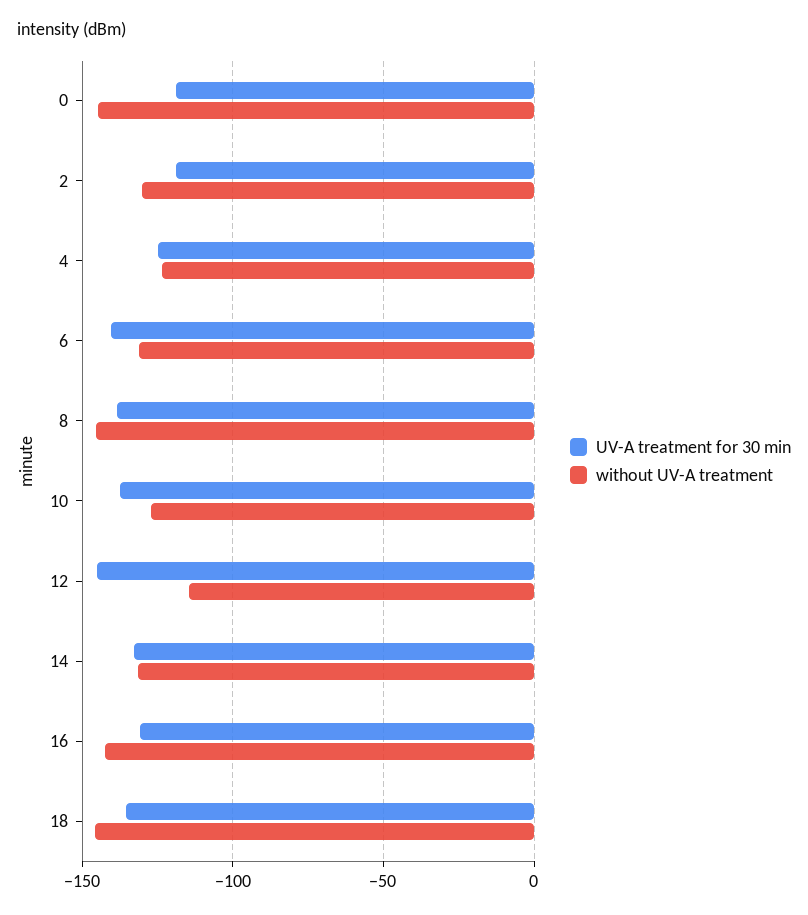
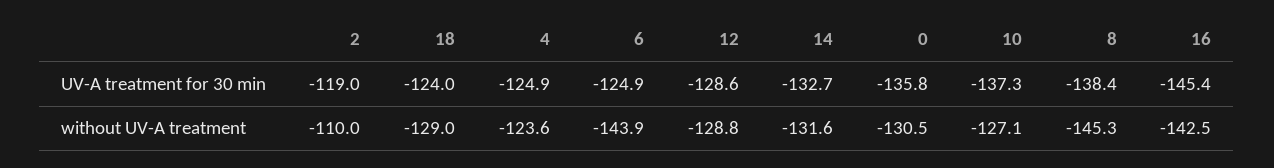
  {
    "UV-A treatment for 30 min": {
-     "0": -120,
+     "0": -135.8,
      "2": -119,
      "4": -124.9,
-     "6": -140,
+     "6": -124.9,
      "8": -138.4,
      "10": -137.3,
-     "12": -145,
+     "12": -128.6,
      "14": -132.7,
-     "16": -130,
+     "16": -145.4,
-     "18": -135
+     "18": -124
    },
    "without UV-A treatment": {
-     "0": -145,
+     "0": -130.5,
-     "2": -130,
+     "2": -110,
      "4": -123.6,
-     "6": -130,
+     "6": -143.9,
      "8": -145.3,
      "10": -127.1,
-     "12": -115,
+     "12": -128.8,
      "14": -131.6,
      "16": -142.5,
-     "18": -145
+     "18": -129
    }
  }

